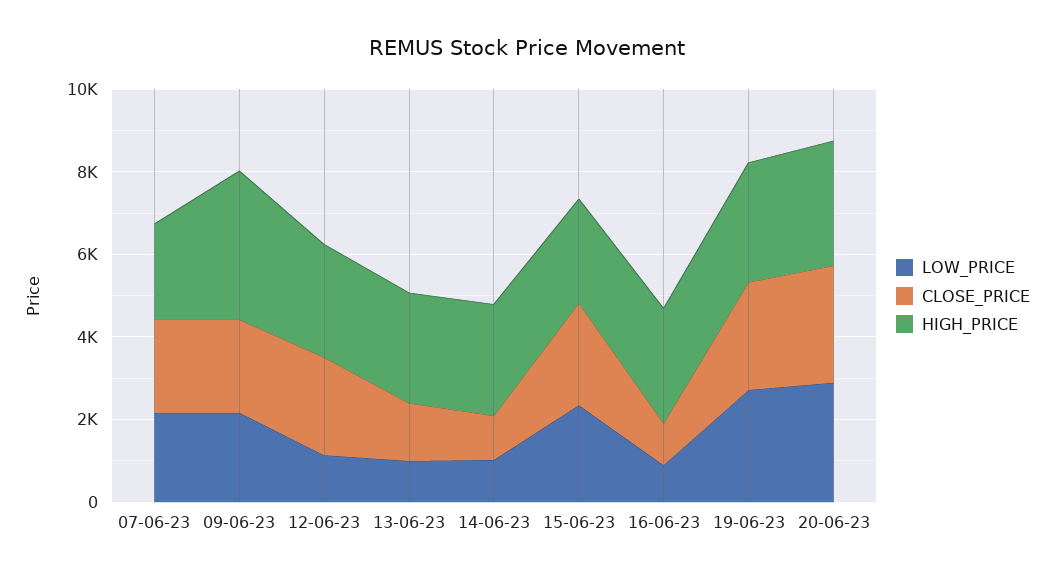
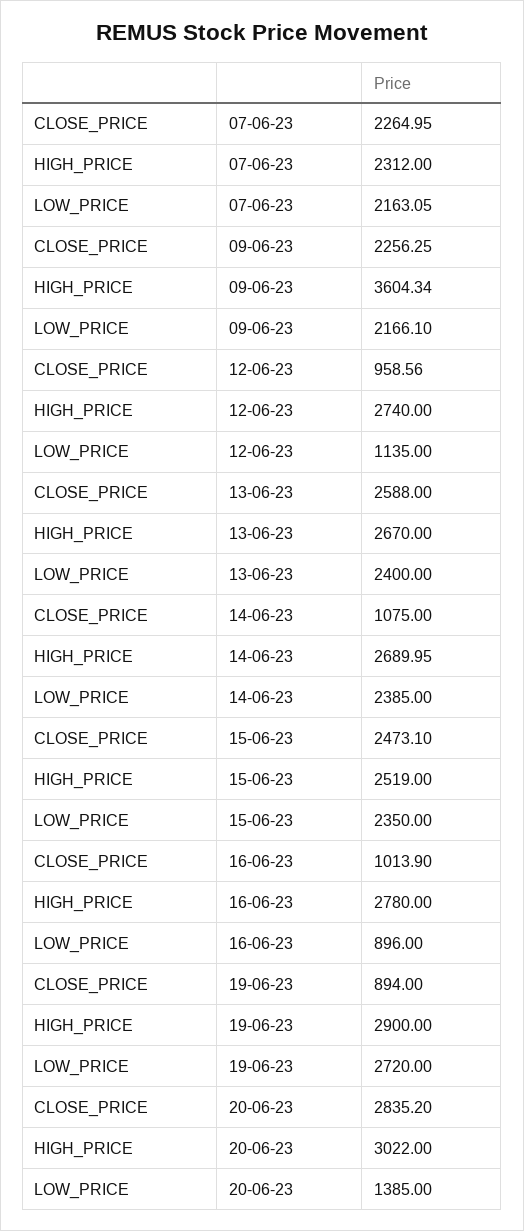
  {
    "LOW_PRICE": {
      "07-06-23": 2163.05,
      "09-06-23": 2166.1,
      "12-06-23": 1135,
-     "13-06-23": 1000,
+     "13-06-23": 2400,
-     "14-06-23": 1000,
+     "14-06-23": 2385,
      "15-06-23": 2350,
      "16-06-23": 896,
      "19-06-23": 2720,
-     "20-06-23": 3000
+     "20-06-23": 1385
    },
    "CLOSE_PRICE": {
      "07-06-23": 2264.95,
      "09-06-23": 2256.25,
-     "12-06-23": 2500,
+     "12-06-23": 958.56,
-     "13-06-23": 1500,
+     "13-06-23": 2588,
      "14-06-23": 1075,
      "15-06-23": 2473.1,
      "16-06-23": 1013.9,
-     "19-06-23": 2500,
+     "19-06-23": 894,
      "20-06-23": 2835.2
    },
    "HIGH_PRICE": {
      "07-06-23": 2312,
      "09-06-23": 3604.34,
      "12-06-23": 2740,
      "13-06-23": 2670,
      "14-06-23": 2689.95,
      "15-06-23": 2519,
      "16-06-23": 2780,
      "19-06-23": 2900,
      "20-06-23": 3022
    }
  }

